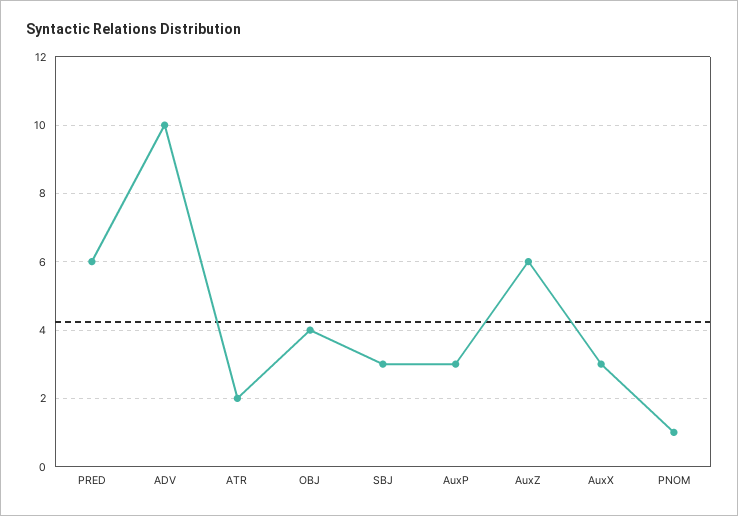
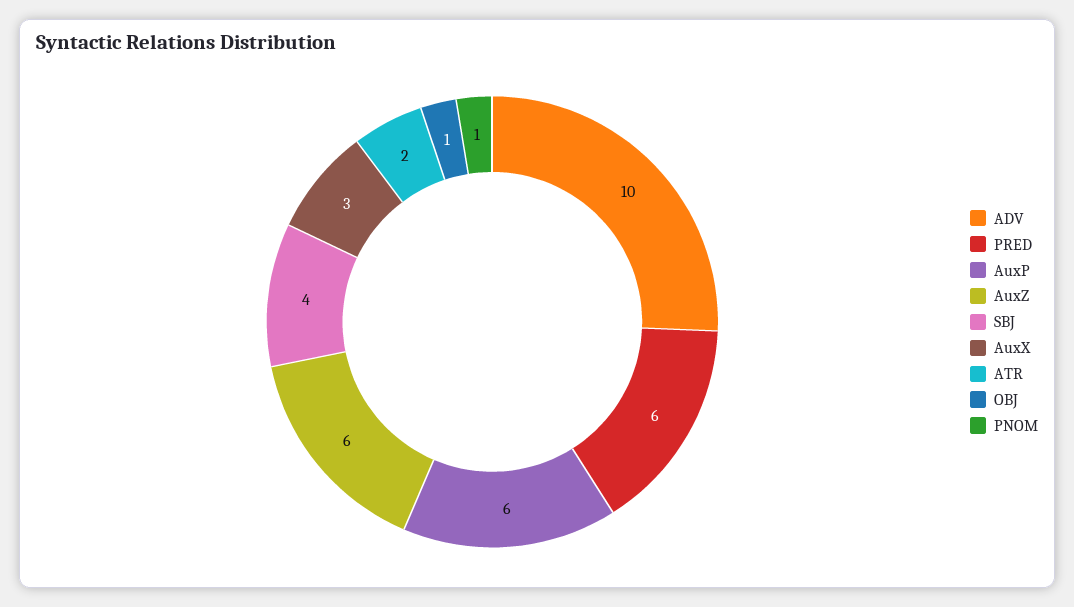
  {
    "PRED": 6,
    "ADV": 10,
    "ATR": 2,
-   "OBJ": 4,
+   "OBJ": 1,
-   "SBJ": 3,
+   "SBJ": 4,
-   "AuxP": 3,
+   "AuxP": 6,
    "AuxZ": 6,
    "AuxX": 3,
    "PNOM": 1
  }

